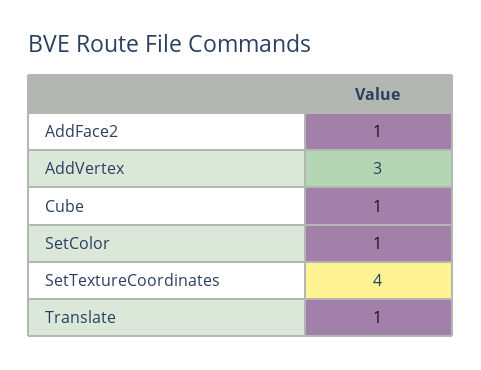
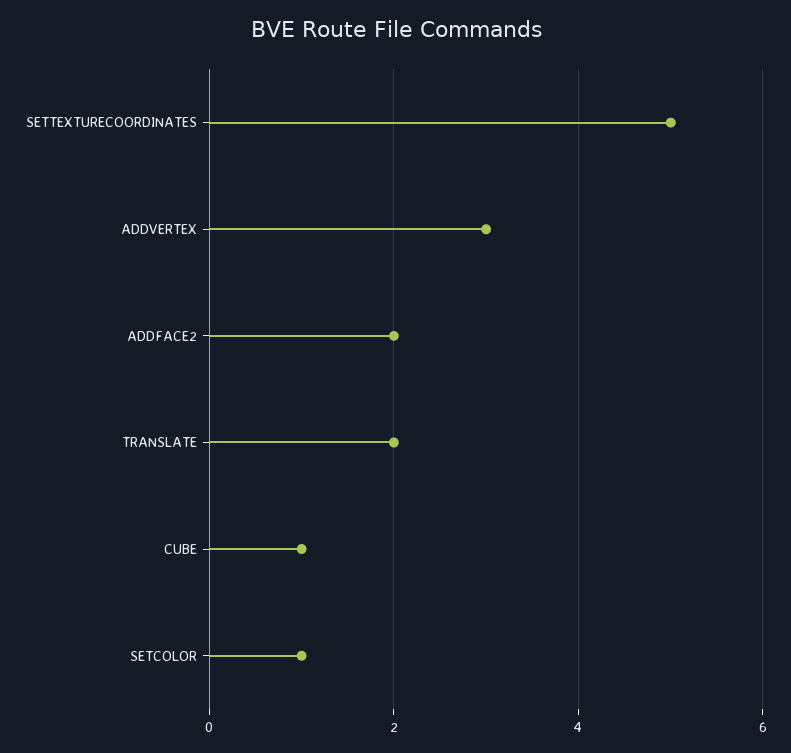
  {
-   "AddFace2": 1,
+   "AddFace2": 2,
    "AddVertex": 3,
    "Cube": 1,
    "SetColor": 1,
-   "SetTextureCoordinates": 4,
+   "SetTextureCoordinates": 5,
-   "Translate": 1
+   "Translate": 2
  }

